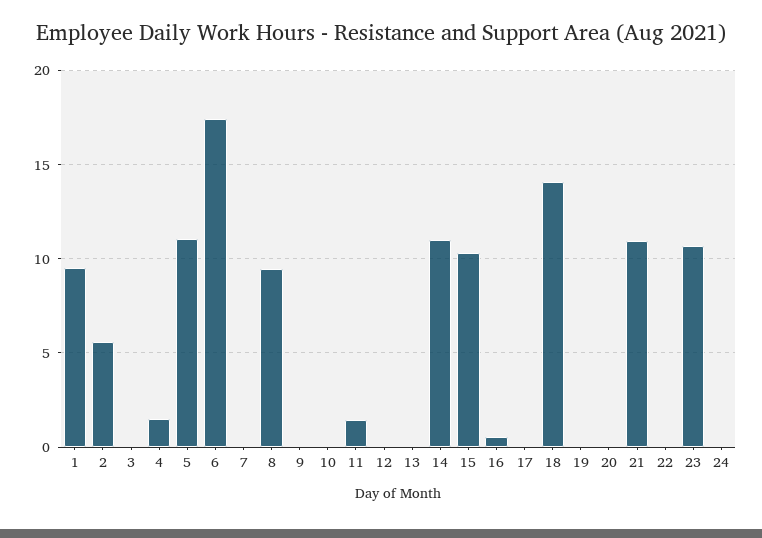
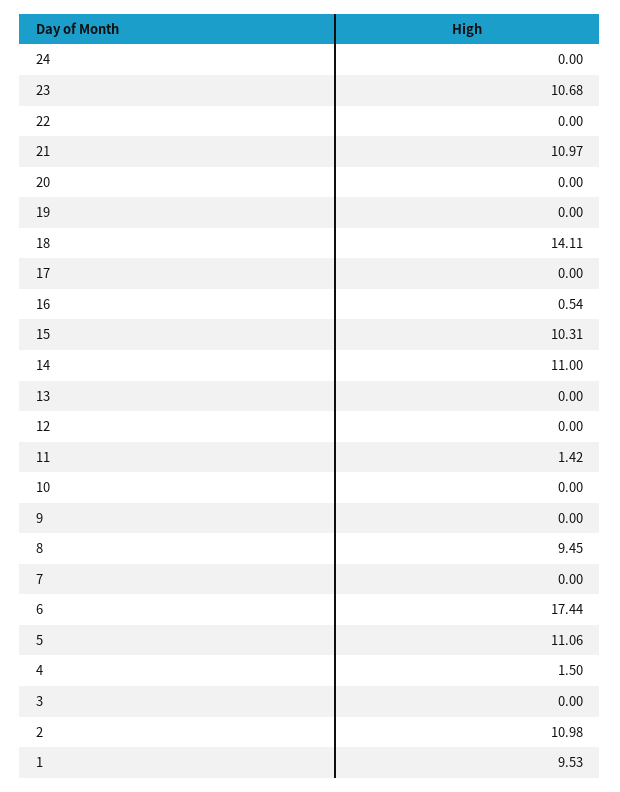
  {
    "1": 9.53,
-   "2": 5.5,
+   "2": 10.98,
    "3": 0,
    "4": 1.5,
    "5": 11.06,
    "6": 17.44,
    "7": 0,
    "8": 9.45,
    "9": 0,
    "10": 0,
    "11": 1.42,
    "12": 0,
    "13": 0,
    "14": 11,
    "15": 10.31,
    "16": 0.54,
    "17": 0,
    "18": 14.11,
    "19": 0,
    "20": 0,
    "21": 10.97,
    "22": 0,
    "23": 10.68,
    "24": 0
  }

